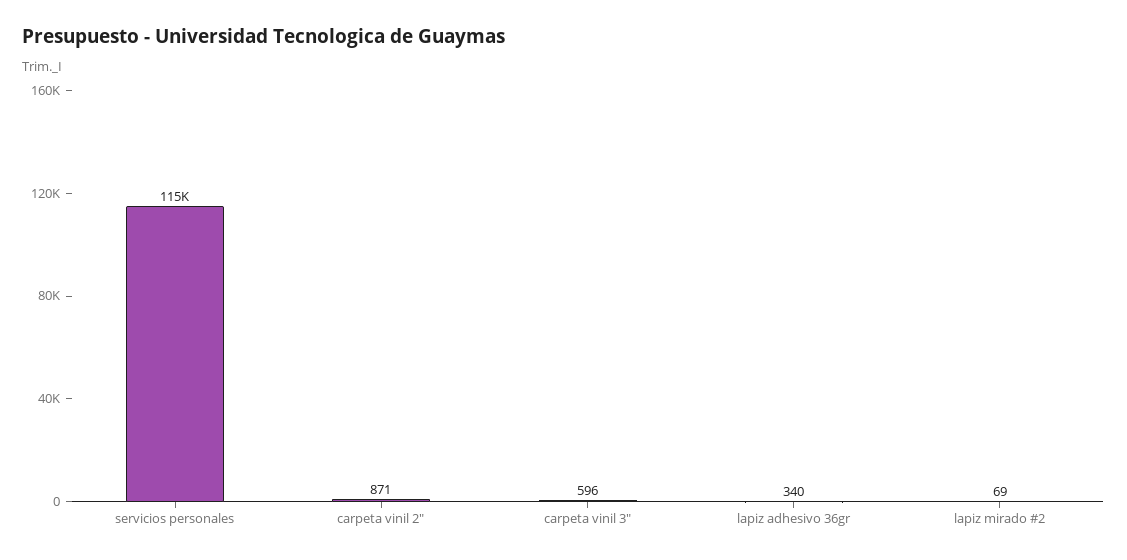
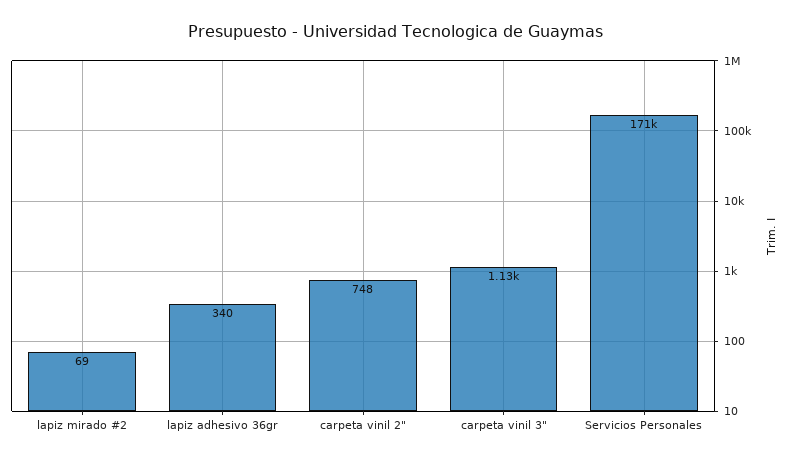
  {
-   "servicios personales": 115000,
+   "servicios personales": 171000,
-   "carpeta vinil 2\"": 871,
+   "carpeta vinil 2\"": 748,
-   "carpeta vinil 3\"": 596,
+   "carpeta vinil 3\"": 1130,
    "lapiz adhesivo 36gr": 340,
    "lapiz mirado #2": 69
  }

